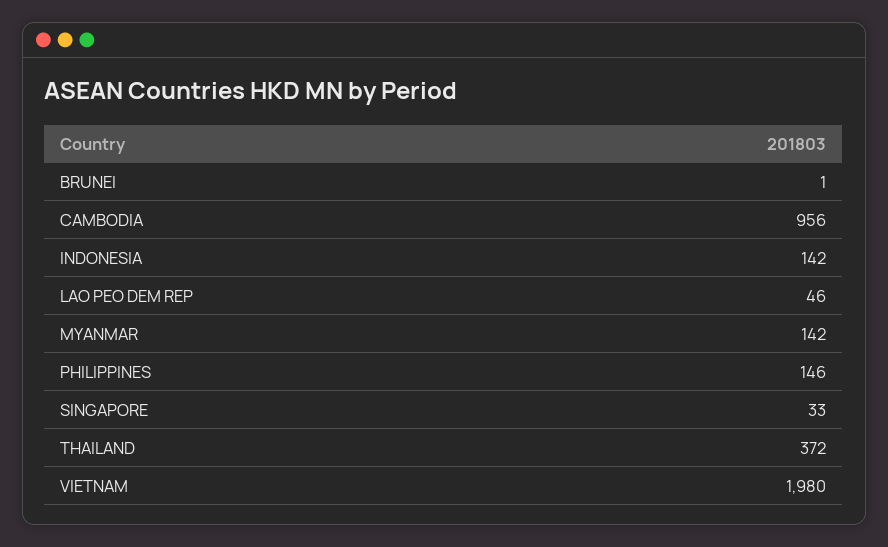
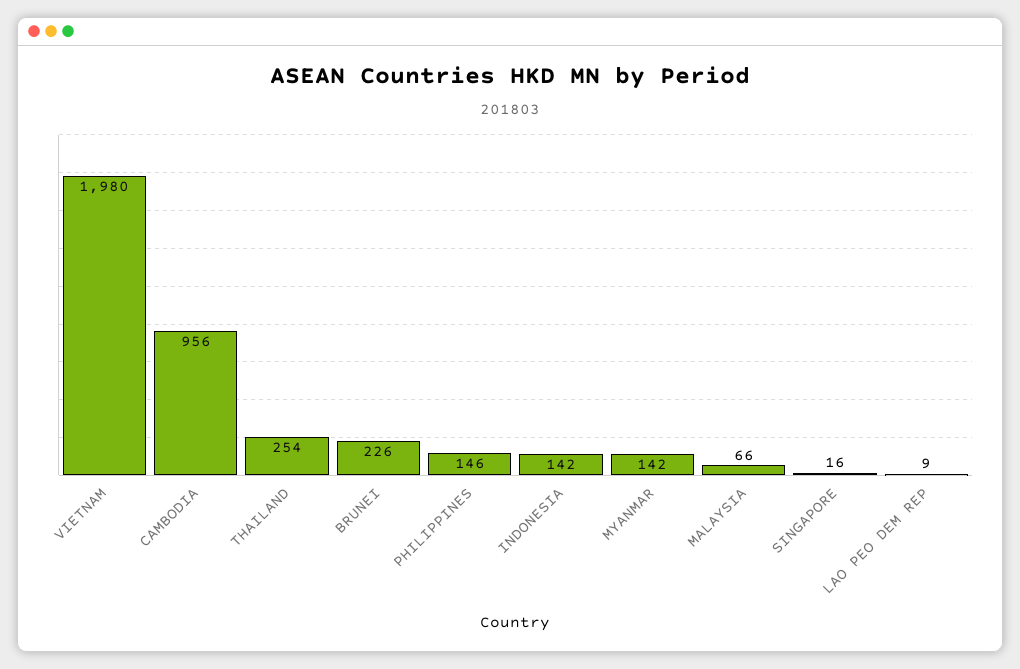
  {
-   "BRUNEI": 1,
+   "BRUNEI": 226,
    "CAMBODIA": 956,
    "INDONESIA": 142,
-   "LAO PEO DEM REP": 46,
+   "LAO PEO DEM REP": 9,
    "MYANMAR": 142,
    "PHILIPPINES": 146,
-   "SINGAPORE": 33,
+   "SINGAPORE": 16,
-   "THAILAND": 372,
+   "THAILAND": 254,
-   "VIETNAM": 1980
+   "VIETNAM": 1980,
+   "MALAYSIA": 66
  }

